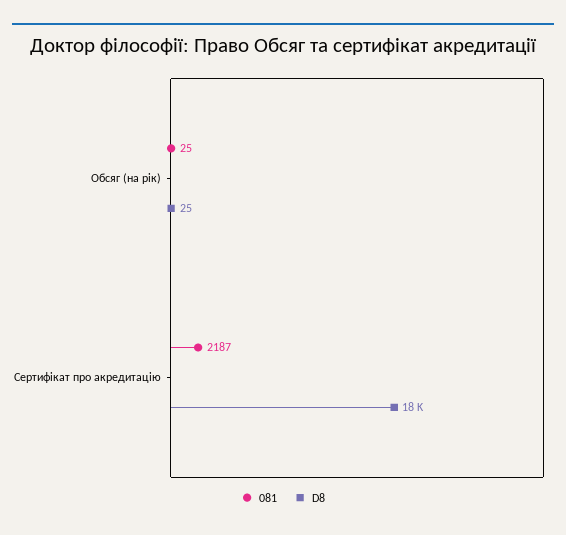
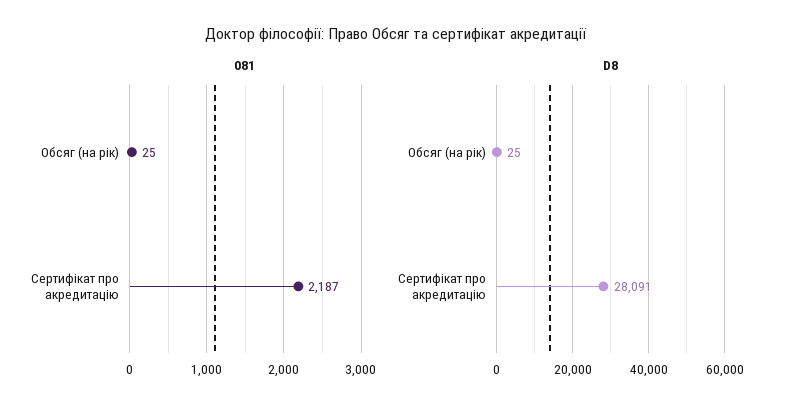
  {
    "081": {
      "Обсяг (на рік)": 25,
      "Сертифікат про акредитацію": 2187
    },
    "D8": {
      "Обсяг (на рік)": 25,
-     "Сертифікат про акредитацію": 18000
+     "Сертифікат про акредитацію": 28091
    }
  }

